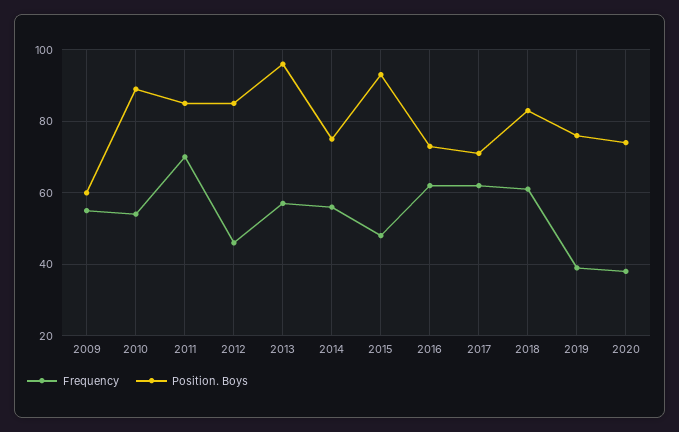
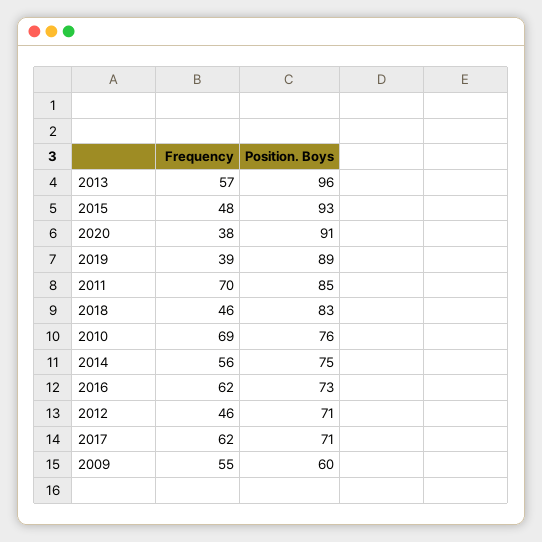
  {
    "Frequency": {
      "2009": 55,
-     "2010": 55,
+     "2010": 69,
      "2011": 70,
      "2012": 46,
      "2013": 57,
      "2014": 56,
      "2015": 48,
      "2016": 62,
      "2017": 62,
-     "2018": 60,
+     "2018": 46,
      "2019": 39,
      "2020": 38
    },
    "Position. Boys": {
      "2009": 60,
-     "2010": 90,
+     "2010": 76,
      "2011": 85,
-     "2012": 85,
+     "2012": 71,
      "2013": 96,
      "2014": 75,
      "2015": 93,
      "2016": 73,
      "2017": 71,
      "2018": 83,
-     "2019": 75,
+     "2019": 89,
-     "2020": 75
+     "2020": 91
    }
  }

